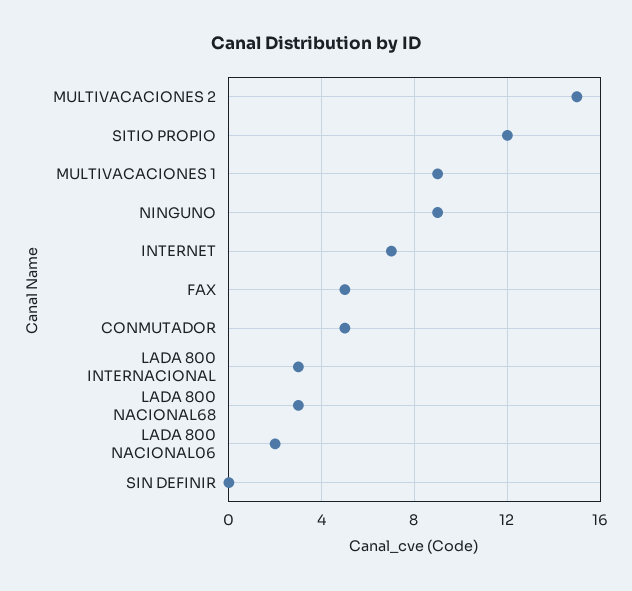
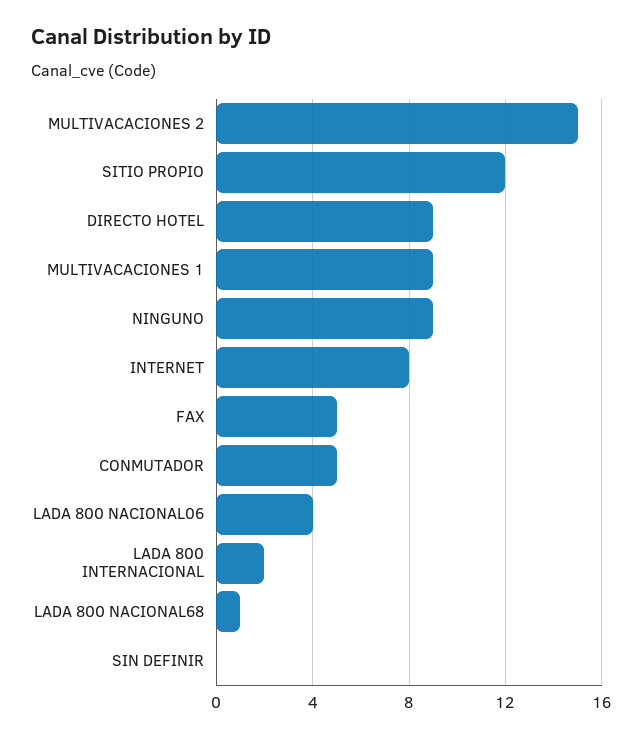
  {
    "MULTIVACACIONES 2": 15,
    "SITIO PROPIO": 12,
    "MULTIVACACIONES 1": 9,
    "NINGUNO": 9,
-   "INTERNET": 7,
+   "INTERNET": 8,
    "FAX": 5,
    "CONMUTADOR": 5,
-   "LADA 800 INTERNACIONAL": 3,
+   "LADA 800 INTERNACIONAL": 2,
-   "LADA 800 NACIONAL68": 3,
+   "LADA 800 NACIONAL68": 1,
-   "LADA 800 NACIONAL06": 2,
+   "LADA 800 NACIONAL06": 4,
-   "SIN DEFINIR": 0
+   "SIN DEFINIR": 0,
+   "DIRECTO HOTEL": 9
  }

